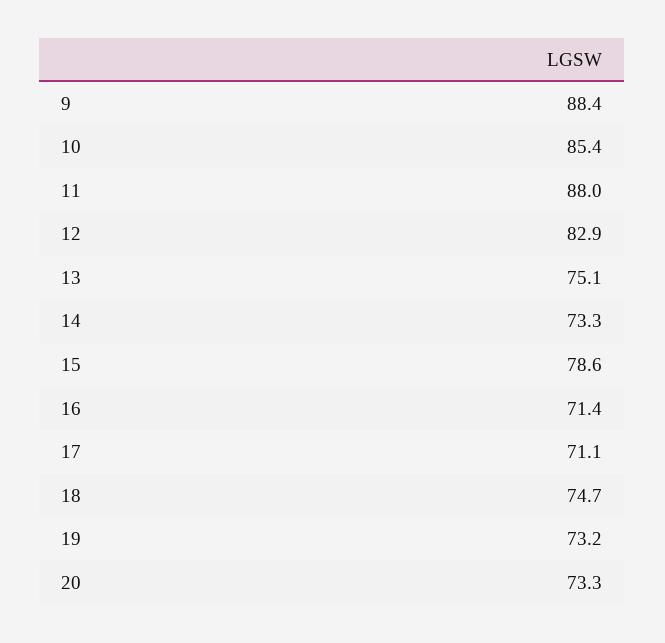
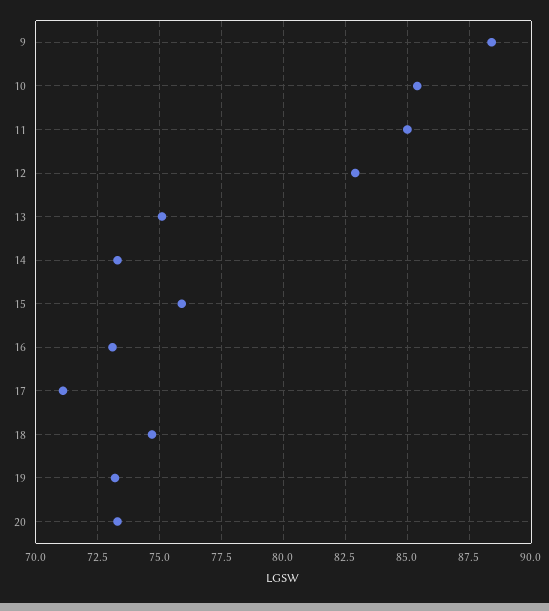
  {
    "9": 88.4,
    "10": 85.4,
-   "11": 88,
+   "11": 85,
    "12": 82.9,
    "13": 75.1,
    "14": 73.3,
-   "15": 78.6,
+   "15": 76,
-   "16": 71.4,
+   "16": 73,
    "17": 71.1,
    "18": 74.7,
    "19": 73.2,
    "20": 73.3
  }

